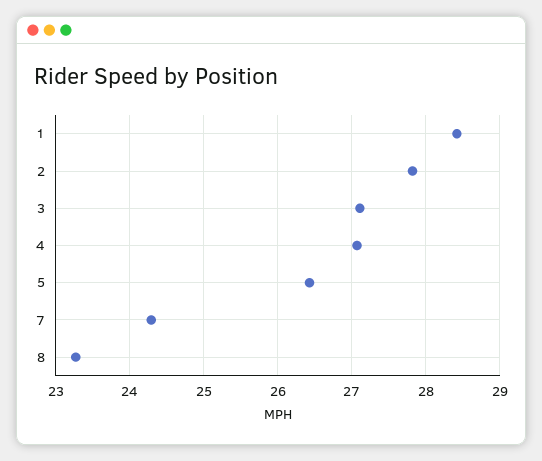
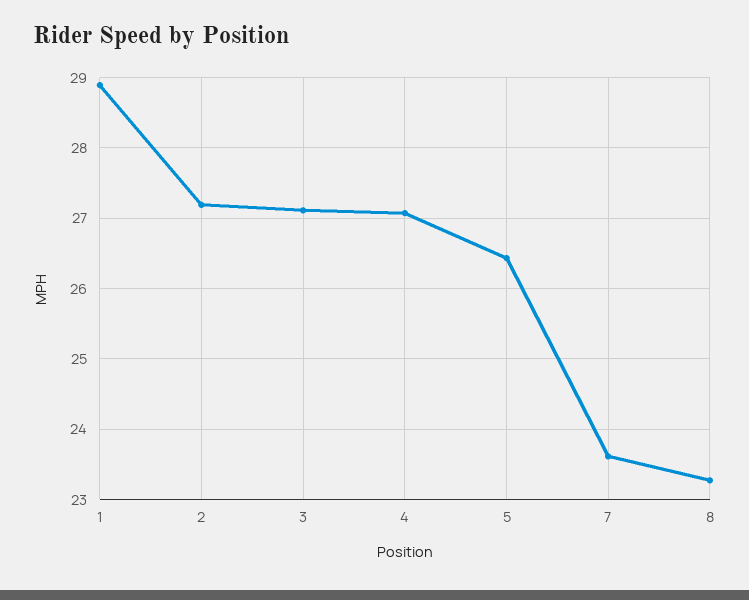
  {
-   "1": 28.4,
+   "1": 28.9,
-   "2": 27.8,
+   "2": 27.2,
    "3": 27.1,
    "4": 27.1,
    "5": 26.4,
-   "7": 24.3,
+   "7": 23.6,
    "8": 23.3
  }

